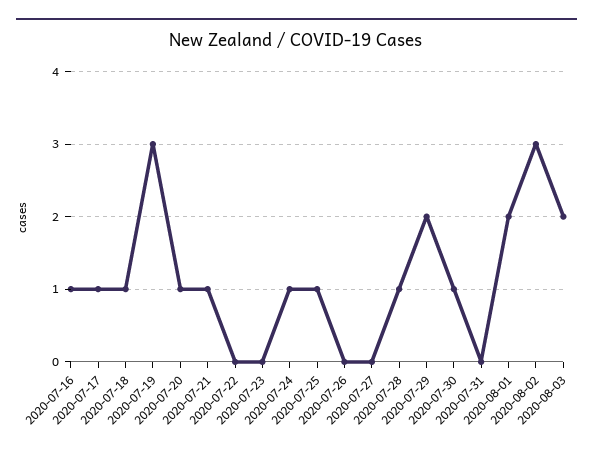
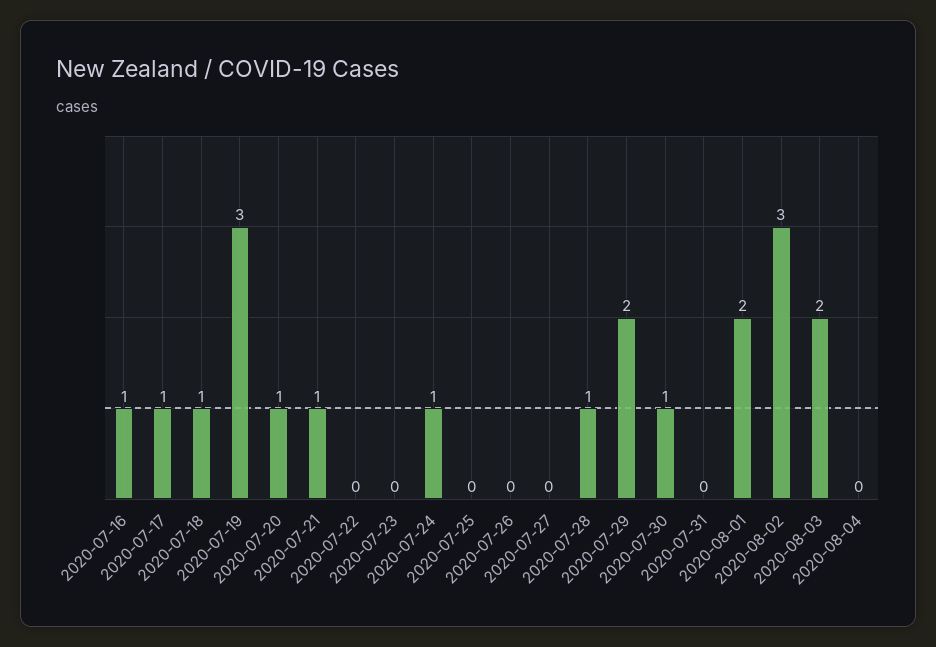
  {
    "2020-07-16": 1,
    "2020-07-17": 1,
    "2020-07-18": 1,
    "2020-07-19": 3,
    "2020-07-20": 1,
    "2020-07-21": 1,
    "2020-07-22": 0,
    "2020-07-23": 0,
    "2020-07-24": 1,
-   "2020-07-25": 1,
+   "2020-07-25": 0,
    "2020-07-26": 0,
    "2020-07-27": 0,
    "2020-07-28": 1,
    "2020-07-29": 2,
    "2020-07-30": 1,
    "2020-07-31": 0,
    "2020-08-01": 2,
    "2020-08-02": 3,
-   "2020-08-03": 2
+   "2020-08-03": 2,
+   "2020-08-04": 0
  }

